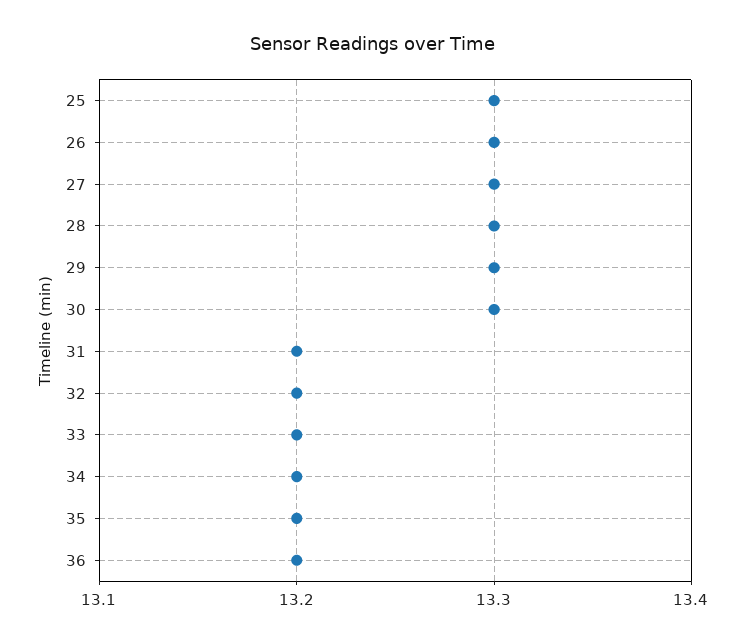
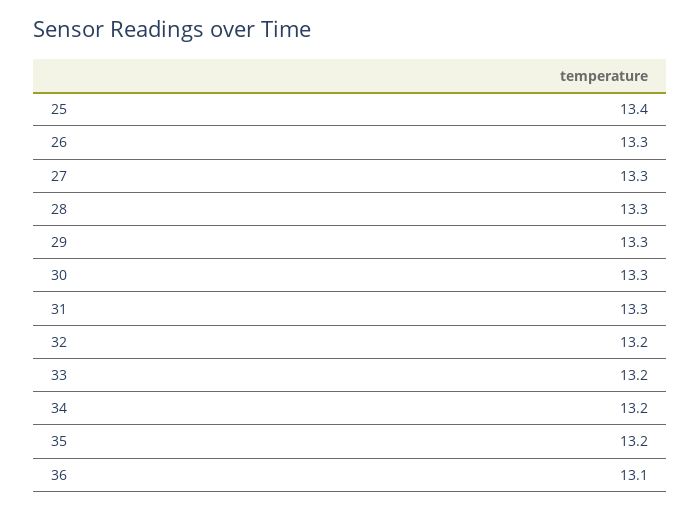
  {
-   "25": 13.3,
+   "25": 13.4,
    "26": 13.3,
    "27": 13.3,
    "28": 13.3,
    "29": 13.3,
    "30": 13.3,
-   "31": 13.2,
+   "31": 13.3,
    "32": 13.2,
    "33": 13.2,
    "34": 13.2,
    "35": 13.2,
-   "36": 13.2
+   "36": 13.1
  }

